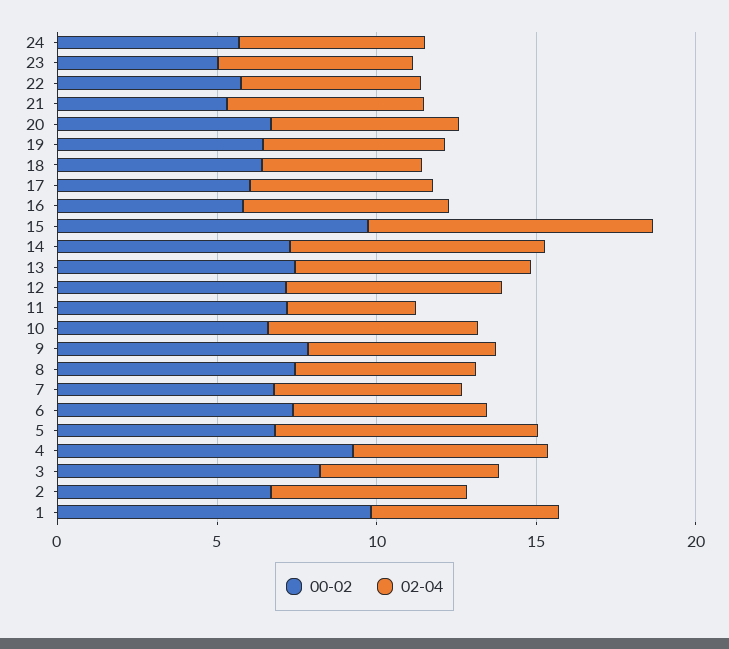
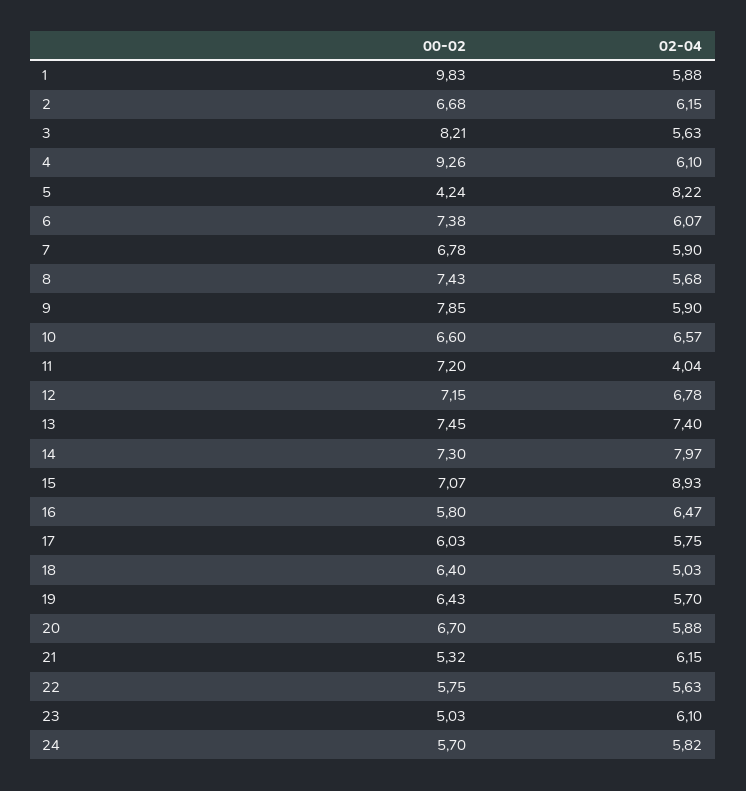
  {
    "00-02": {
      "24": 5.7,
      "23": 5.03,
      "22": 5.75,
      "21": 5.32,
      "20": 6.7,
      "19": 6.43,
      "18": 6.4,
      "17": 6.03,
      "16": 5.8,
-     "15": 10,
+     "15": 7.07,
      "14": 7.3,
      "13": 7.45,
      "12": 7.15,
      "11": 7.2,
      "10": 6.6,
      "9": 7.85,
      "8": 7.43,
      "7": 6.78,
      "6": 7.38,
-     "5": 7,
+     "5": 4.24,
      "4": 9.26,
      "3": 8.21,
      "2": 6.68,
      "1": 9.83
    },
    "02-04": {
      "24": 5.82,
      "23": 6.1,
      "22": 5.63,
      "21": 6.15,
      "20": 5.88,
      "19": 5.7,
      "18": 5.03,
      "17": 5.75,
      "16": 6.47,
      "15": 8.93,
      "14": 7.97,
      "13": 7.4,
      "12": 6.78,
      "11": 4.04,
      "10": 6.57,
      "9": 5.9,
      "8": 5.68,
      "7": 5.9,
      "6": 6.07,
      "5": 8.22,
      "4": 6.1,
      "3": 5.63,
      "2": 6.15,
      "1": 5.88
    }
  }

